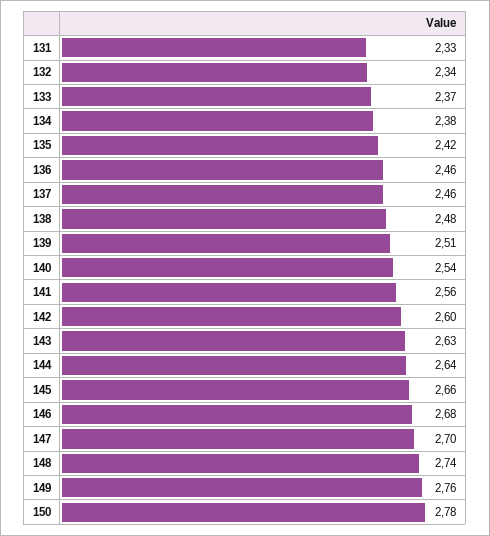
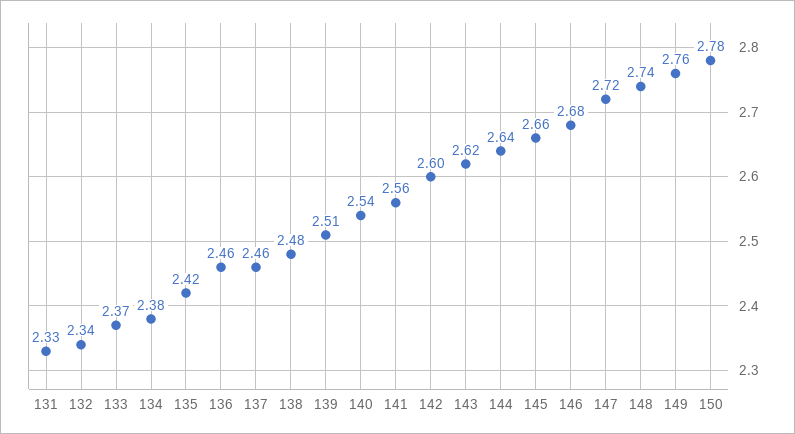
  {
    "131": 2.33,
    "132": 2.34,
    "133": 2.37,
    "134": 2.38,
    "135": 2.42,
    "136": 2.46,
    "137": 2.46,
    "138": 2.48,
    "139": 2.51,
    "140": 2.54,
    "141": 2.56,
    "142": 2.6,
-   "143": 2.63,
+   "143": 2.62,
    "144": 2.64,
    "145": 2.66,
    "146": 2.68,
-   "147": 2.7,
+   "147": 2.72,
    "148": 2.74,
    "149": 2.76,
    "150": 2.78
  }

